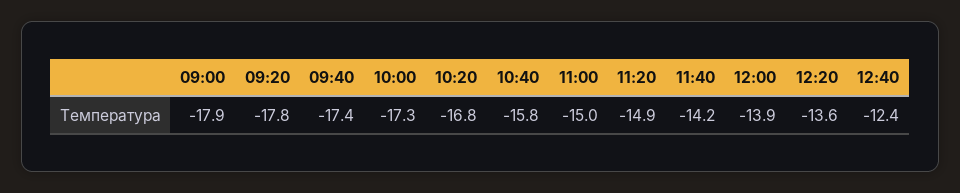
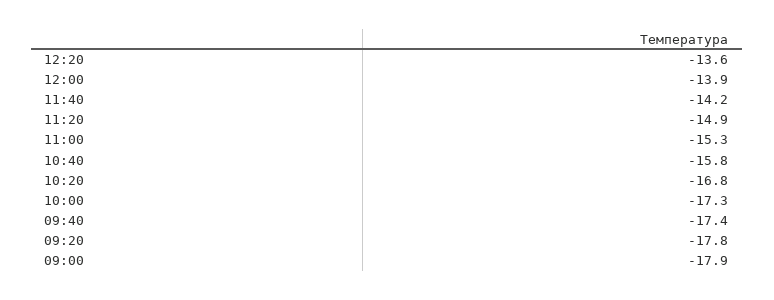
  {
    "09:00": -17.9,
    "09:20": -17.8,
    "09:40": -17.4,
    "10:00": -17.3,
    "10:20": -16.8,
    "10:40": -15.8,
-   "11:00": -15,
+   "11:00": -15.3,
    "11:20": -14.9,
    "11:40": -14.2,
    "12:00": -13.9,
-   "12:20": -13.6,
+   "12:20": -13.6
-   "12:40": -12.4
  }

